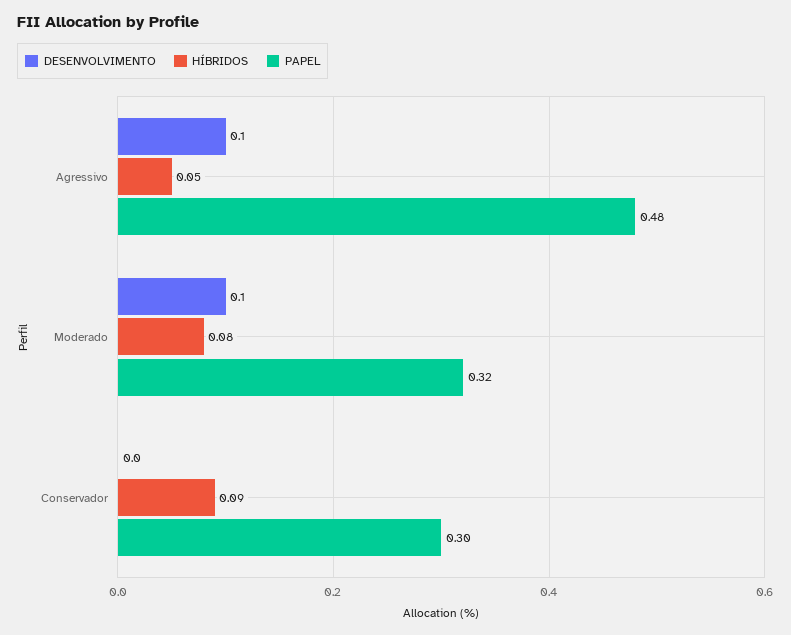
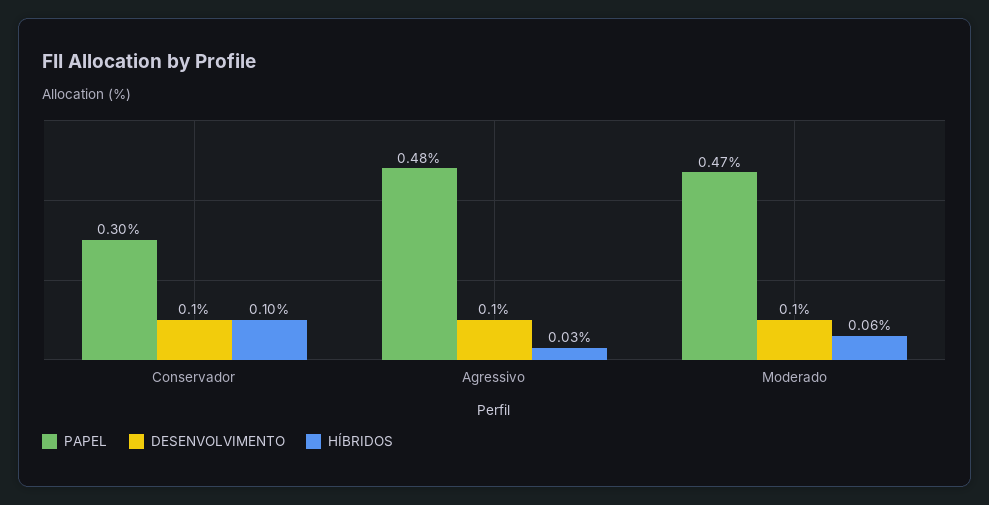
  {
    "DESENVOLVIMENTO": {
      "Agressivo": 0.1,
      "Moderado": 0.1,
-     "Conservador": 0
+     "Conservador": 0.1
    },
    "HÍBRIDOS": {
-     "Agressivo": 0.05,
+     "Agressivo": 0.03,
-     "Moderado": 0.08,
+     "Moderado": 0.06,
-     "Conservador": 0.09
+     "Conservador": 0.1
    },
    "PAPEL": {
      "Agressivo": 0.48,
-     "Moderado": 0.32,
+     "Moderado": 0.47,
      "Conservador": 0.3
    }
  }

